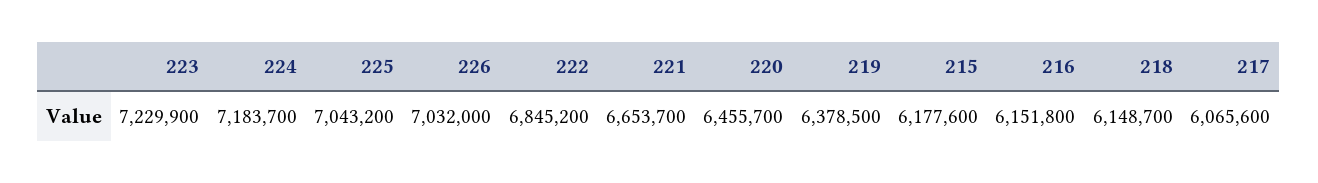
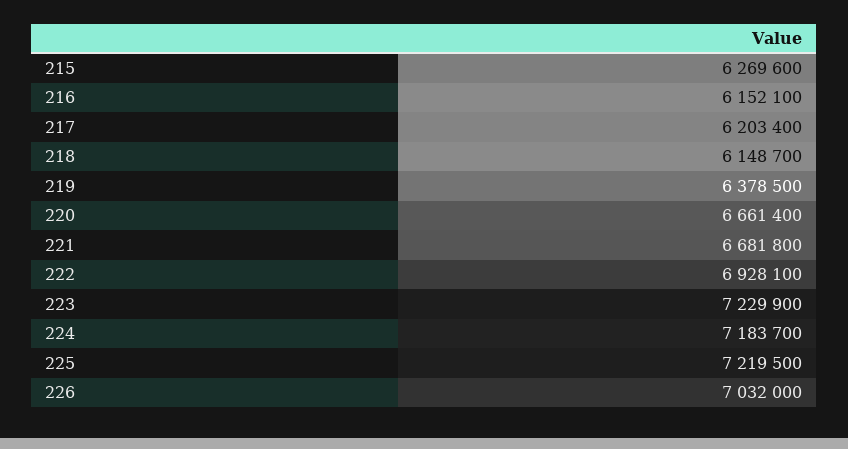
  {
    "223": 7229900,
    "224": 7183700,
-   "225": 7043200,
+   "225": 7219500,
    "226": 7032000,
-   "222": 6845200,
+   "222": 6928100,
-   "221": 6653700,
+   "221": 6681800,
-   "220": 6455700,
+   "220": 6661400,
    "219": 6378500,
-   "215": 6177600,
+   "215": 6269600,
-   "216": 6151800,
+   "216": 6152100,
    "218": 6148700,
-   "217": 6065600
+   "217": 6203400
  }

